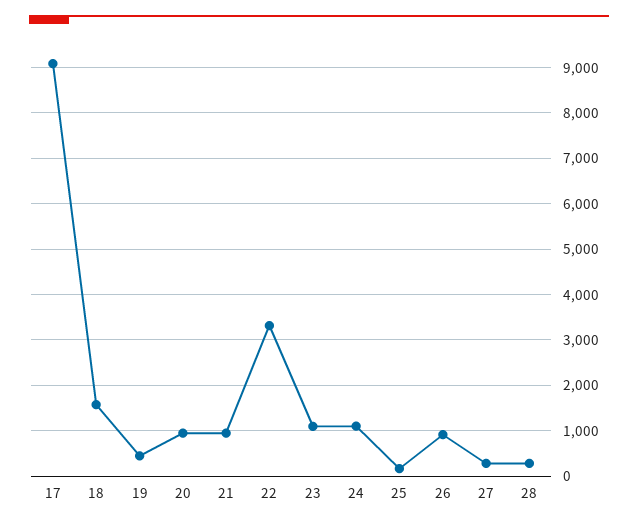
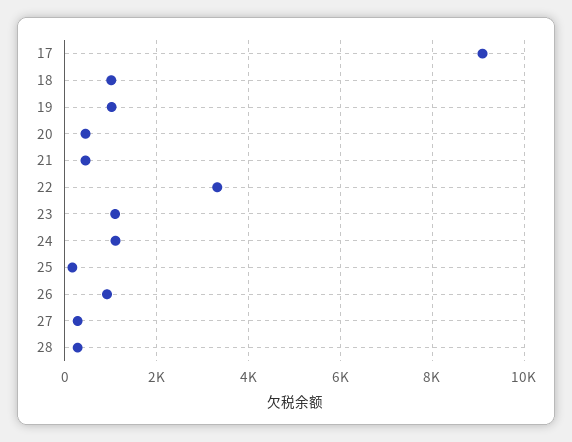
  {
    "17": 9000,
-   "18": 1600,
+   "18": 1000,
-   "19": 400,
+   "19": 1000,
-   "20": 1000,
+   "20": 400,
-   "21": 1000,
+   "21": 400,
    "22": 3400,
    "23": 1000,
    "24": 1200,
    "25": 200,
    "26": 1000,
    "27": 200,
    "28": 200
  }

